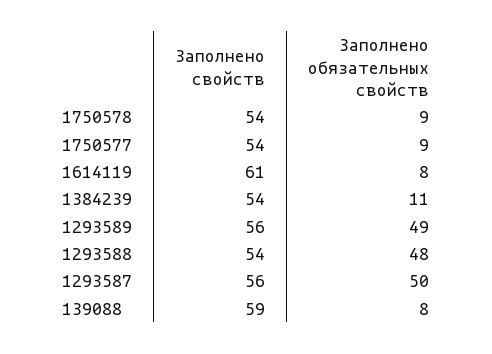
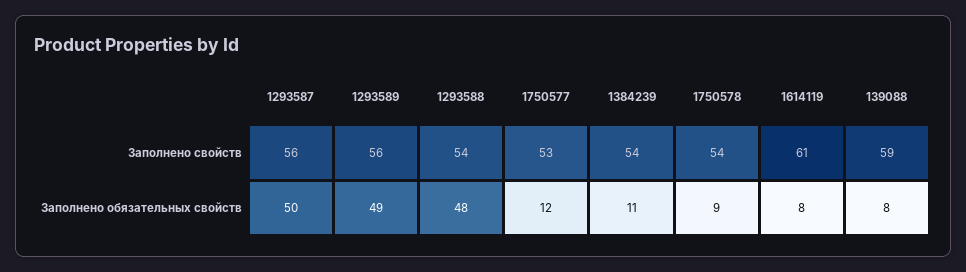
  {
    "Заполнено свойств": {
      "1750578": 54,
-     "1750577": 54,
+     "1750577": 53,
      "1614119": 61,
      "1384239": 54,
      "1293589": 56,
      "1293588": 54,
      "1293587": 56,
      "139088": 59
    },
    "Заполнено обязательных свойств": {
      "1750578": 9,
-     "1750577": 9,
+     "1750577": 12,
      "1614119": 8,
      "1384239": 11,
      "1293589": 49,
      "1293588": 48,
      "1293587": 50,
      "139088": 8
    }
  }

